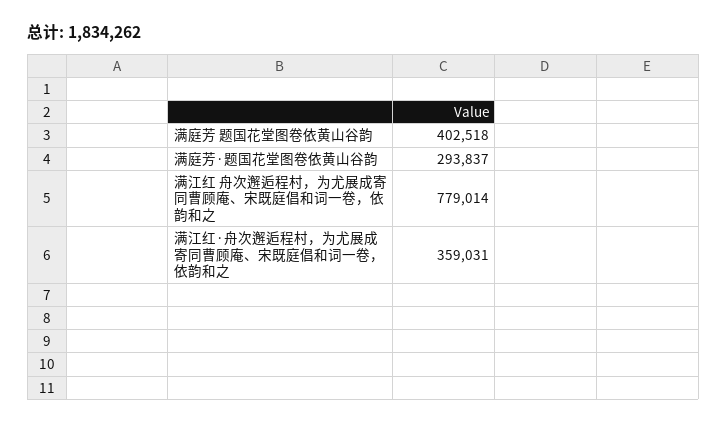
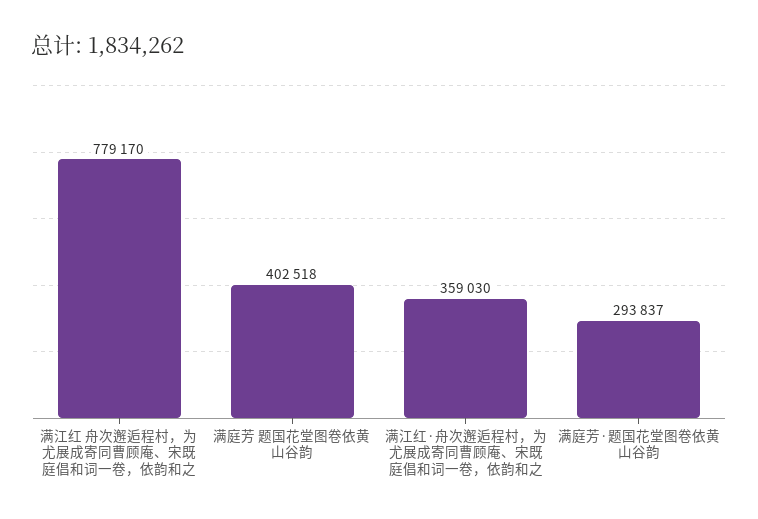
  {
    "满庭芳 题国花堂图卷依黄山谷韵": 402518,
    "满庭芳·题国花堂图卷依黄山谷韵": 293837,
-   "满江红 舟次邂逅程村，为尤展成寄同曹顾庵、宋既庭倡和词一卷，依韵和之": 779014,
+   "满江红 舟次邂逅程村，为尤展成寄同曹顾庵、宋既庭倡和词一卷，依韵和之": 779170,
-   "满江红·舟次邂逅程村，为尤展成寄同曹顾庵、宋既庭倡和词一卷，依韵和之": 359031
+   "满江红·舟次邂逅程村，为尤展成寄同曹顾庵、宋既庭倡和词一卷，依韵和之": 359030
  }

